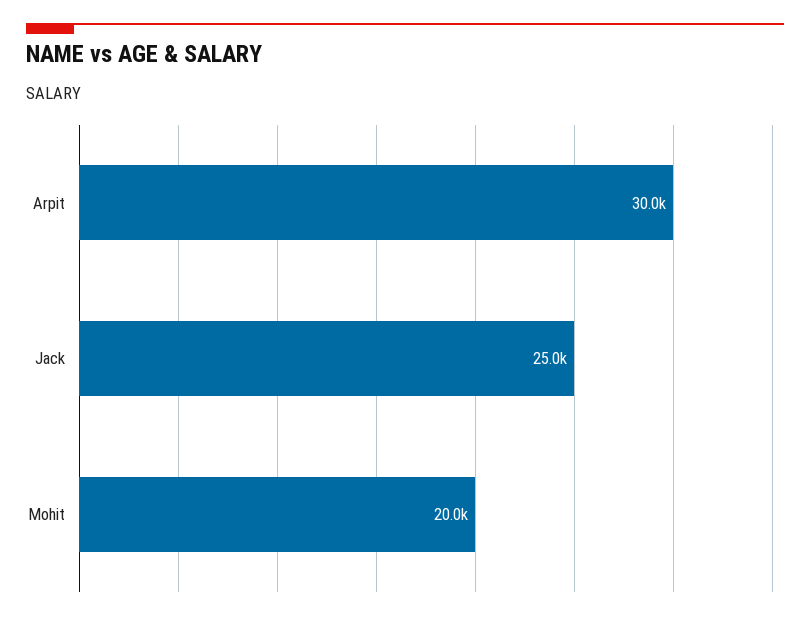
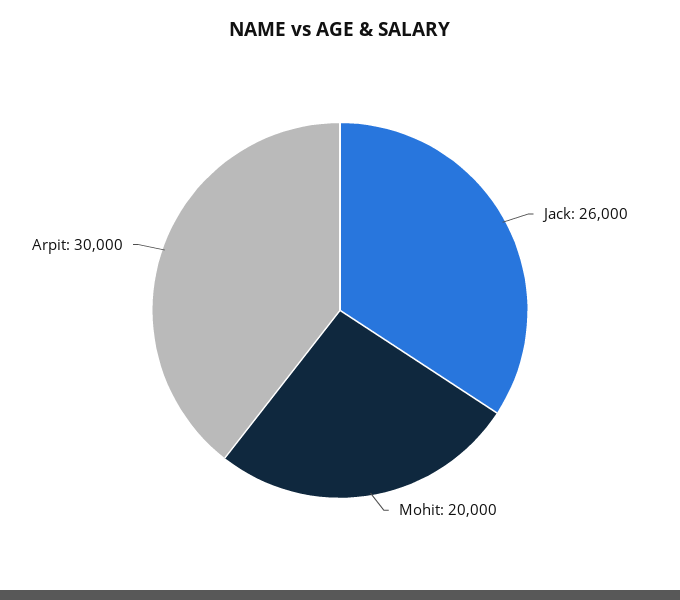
  {
    "Arpit": 30000,
-   "Jack": 25000,
+   "Jack": 26000,
    "Mohit": 20000
  }

